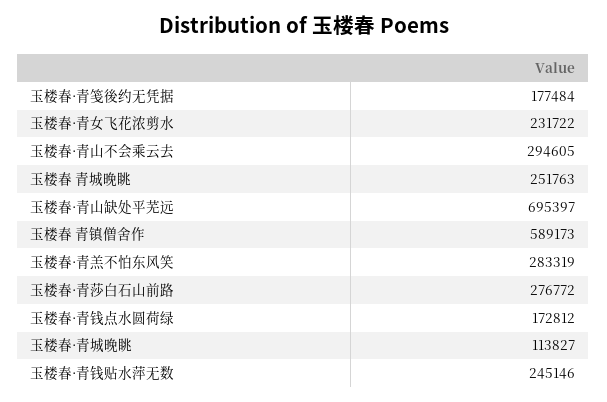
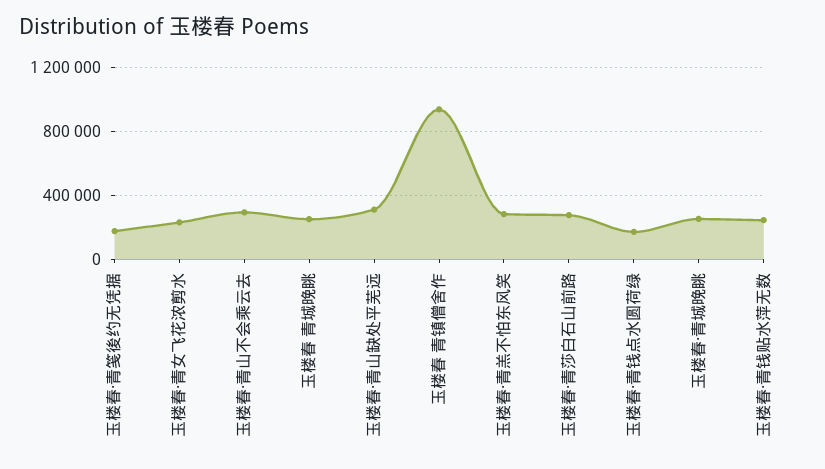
  {
    "玉楼春·青笺後约无凭据": 177484,
    "玉楼春·青女飞花浓剪水": 231722,
    "玉楼春·青山不会乘云去": 294605,
    "玉楼春 青城晚眺": 251763,
-   "玉楼春·青山缺处平芜远": 695397,
+   "玉楼春·青山缺处平芜远": 300000,
-   "玉楼春 青镇僧舍作": 589173,
+   "玉楼春 青镇僧舍作": 950000,
    "玉楼春·青羔不怕东风笑": 283319,
    "玉楼春·青莎白石山前路": 276772,
    "玉楼春·青钱点水圆荷绿": 172812,
-   "玉楼春·青城晚眺": 113827,
+   "玉楼春·青城晚眺": 250000,
    "玉楼春·青钱贴水萍无数": 245146
  }

